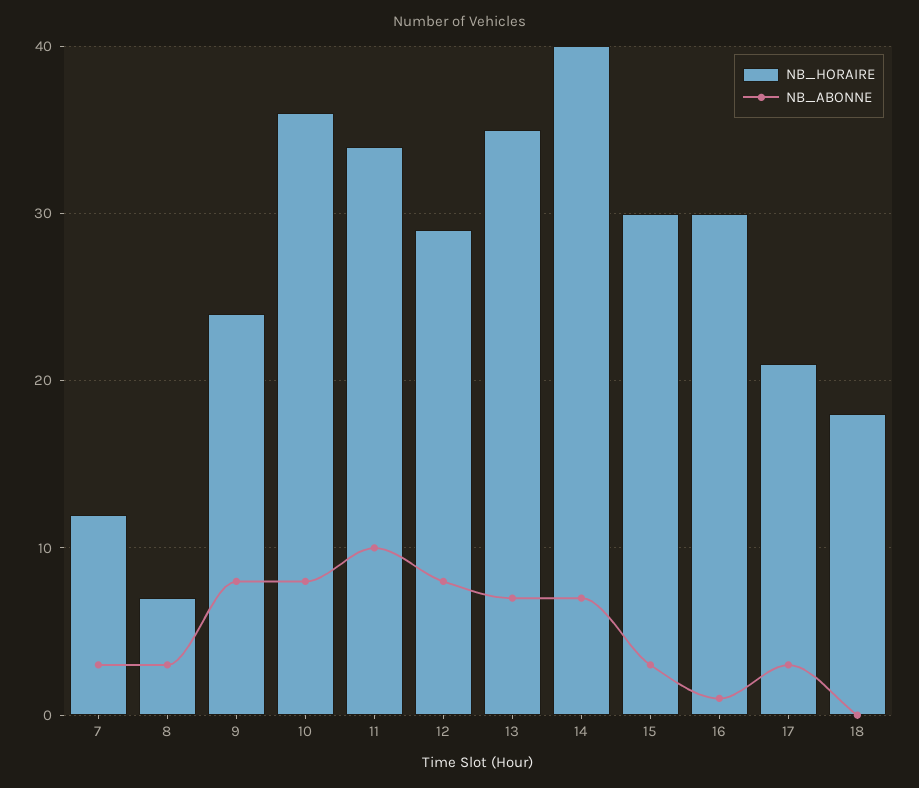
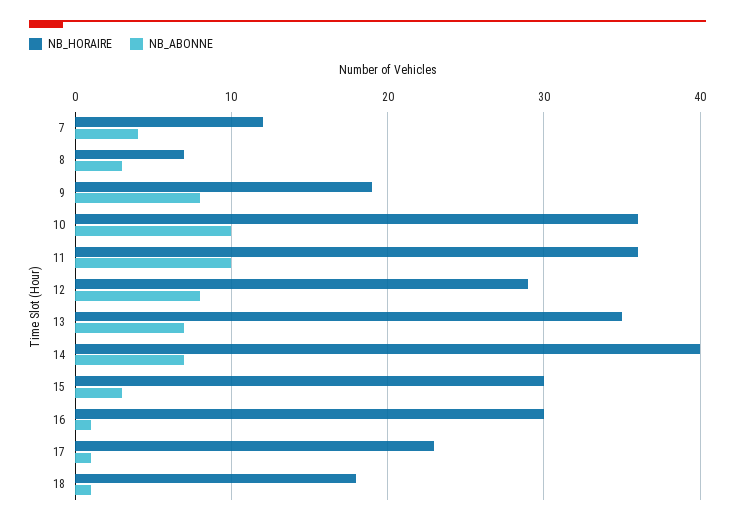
  {
    "NB_HORAIRE": {
      "7": 12,
      "8": 7,
-     "9": 24,
+     "9": 19,
      "10": 36,
-     "11": 34,
+     "11": 36,
      "12": 29,
      "13": 35,
      "14": 40,
      "15": 30,
      "16": 30,
-     "17": 21,
+     "17": 23,
      "18": 18
    },
    "NB_ABONNE": {
-     "7": 3,
+     "7": 4,
      "8": 3,
      "9": 8,
-     "10": 8,
+     "10": 10,
      "11": 10,
      "12": 8,
      "13": 7,
      "14": 7,
      "15": 3,
      "16": 1,
-     "17": 3,
+     "17": 1,
-     "18": 0
+     "18": 1
    }
  }

